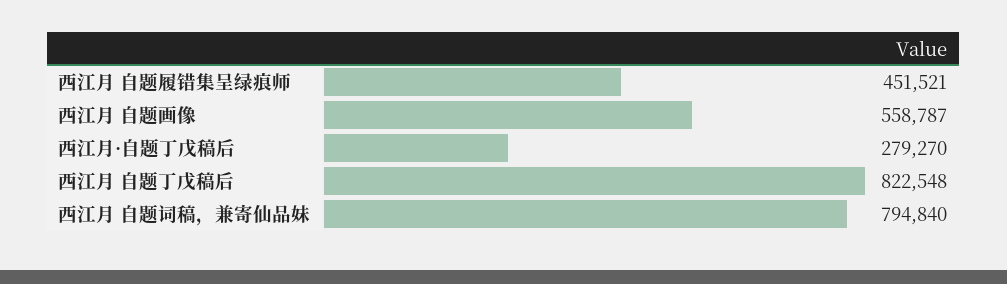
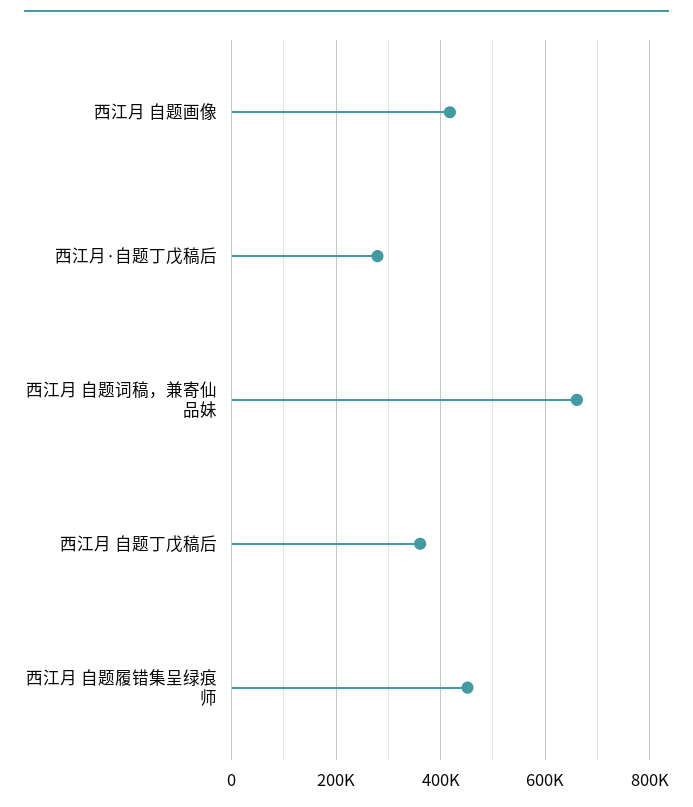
  {
    "西江月 自题履错集呈绿痕师": 451521,
-   "西江月 自题画像": 558787,
+   "西江月 自题画像": 420000,
    "西江月·自题丁戊稿后": 279270,
-   "西江月 自题丁戊稿后": 822548,
+   "西江月 自题丁戊稿后": 360000,
-   "西江月 自题词稿，兼寄仙品妹": 794840
+   "西江月 自题词稿，兼寄仙品妹": 660000
  }

